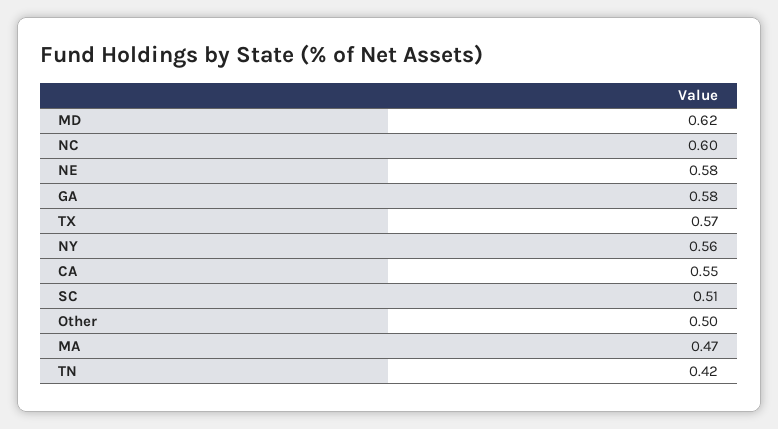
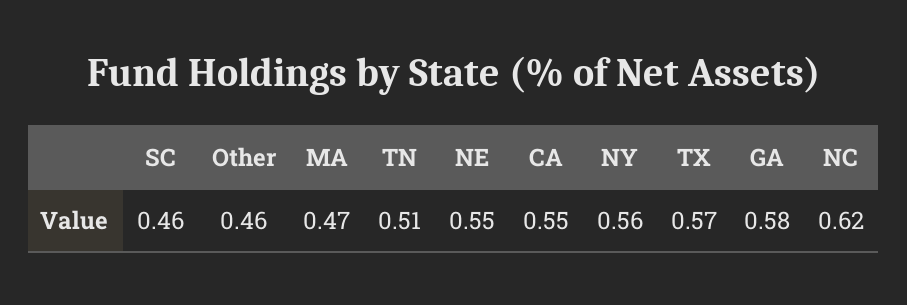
  {
-   "MD": 0.62,
-   "NC": 0.6,
+   "NC": 0.62,
-   "NE": 0.58,
+   "NE": 0.55,
    "GA": 0.58,
    "TX": 0.57,
    "NY": 0.56,
    "CA": 0.55,
-   "SC": 0.51,
+   "SC": 0.46,
-   "Other": 0.5,
+   "Other": 0.46,
    "MA": 0.47,
-   "TN": 0.42
+   "TN": 0.51
  }

